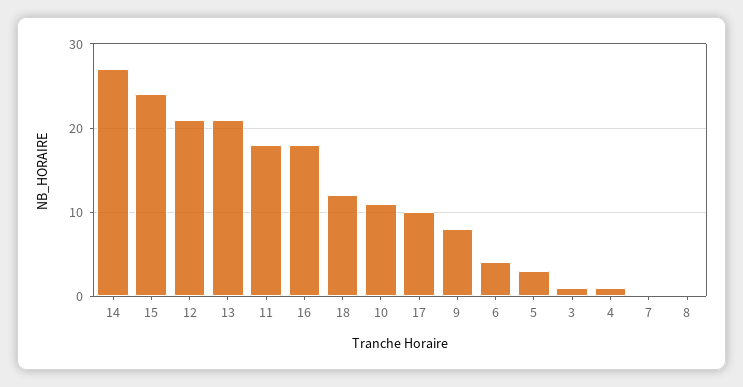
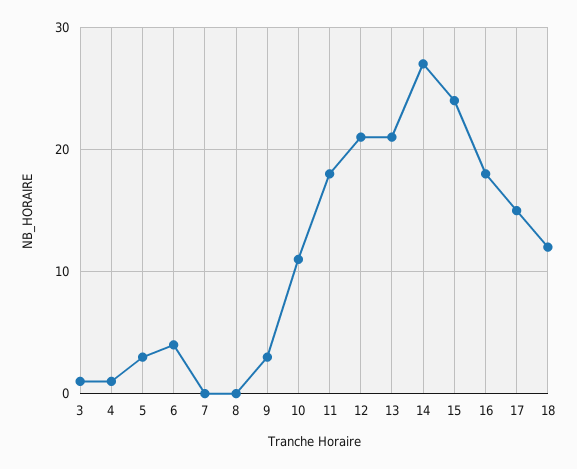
  {
    "14": 27,
    "15": 24,
    "12": 21,
    "13": 21,
    "11": 18,
    "16": 18,
    "18": 12,
    "10": 11,
-   "17": 10,
+   "17": 15,
-   "9": 8,
+   "9": 3,
    "6": 4,
    "5": 3,
    "3": 1,
    "4": 1,
    "7": 0,
    "8": 0
  }

